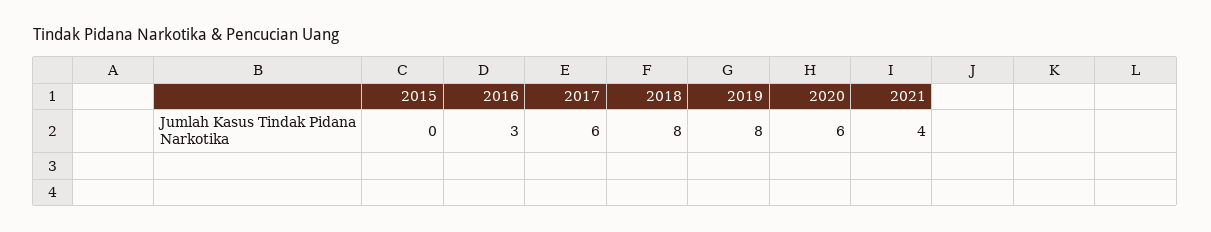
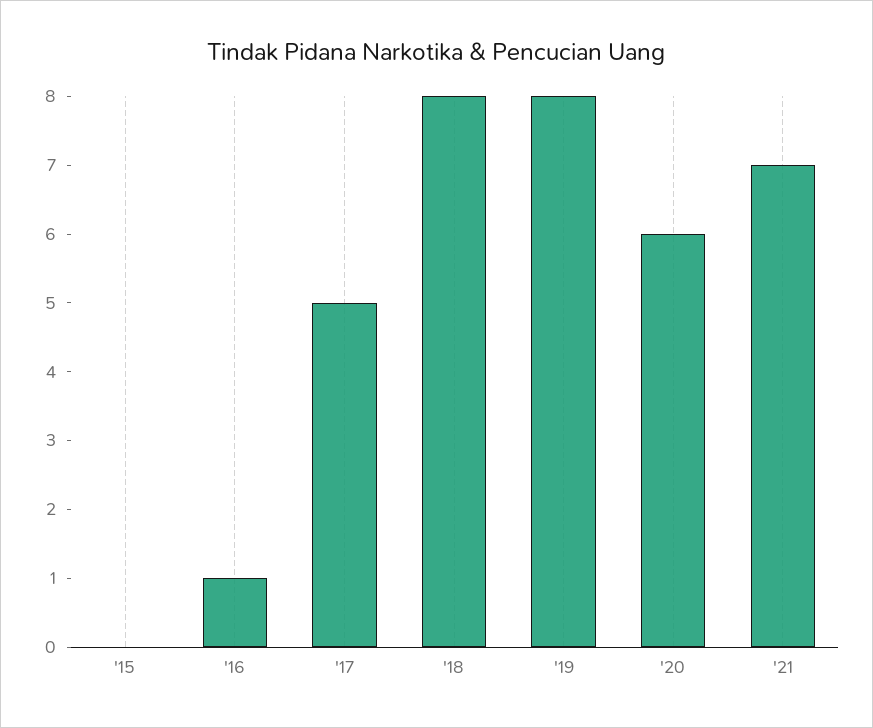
  {
    "2015": 0,
-   "2016": 3,
+   "2016": 1,
-   "2017": 6,
+   "2017": 5,
    "2018": 8,
    "2019": 8,
    "2020": 6,
-   "2021": 4
+   "2021": 7
  }

